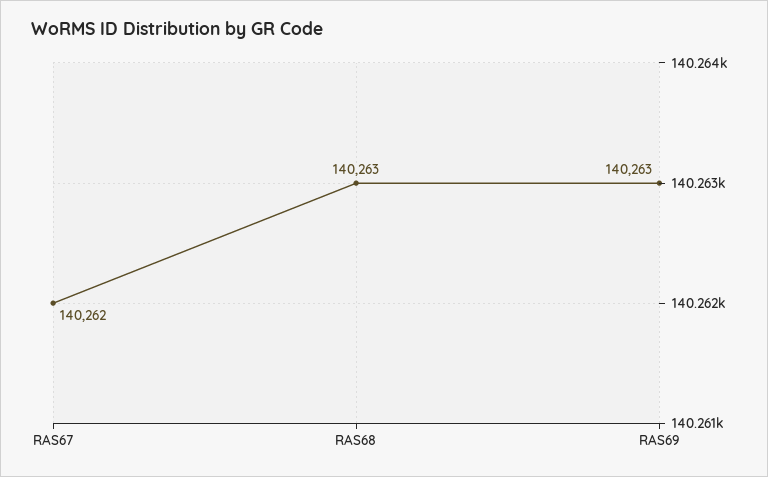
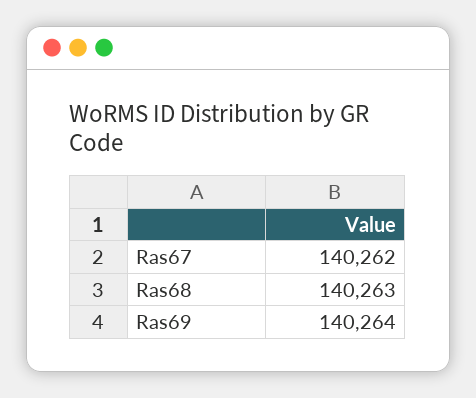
  {
    "RAS67": 140262,
    "RAS68": 140263,
-   "RAS69": 140263
+   "RAS69": 140264
  }

